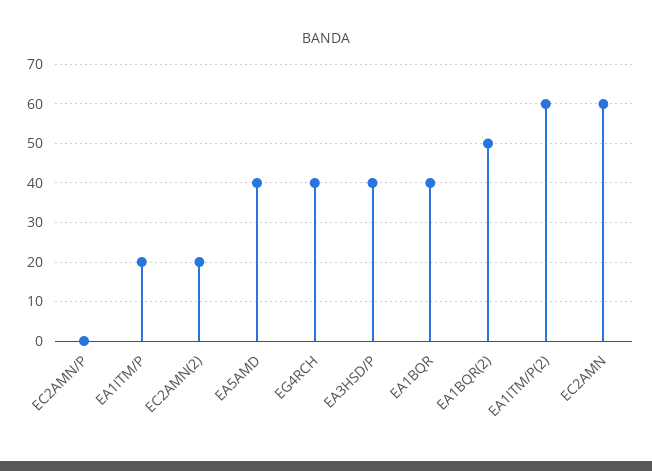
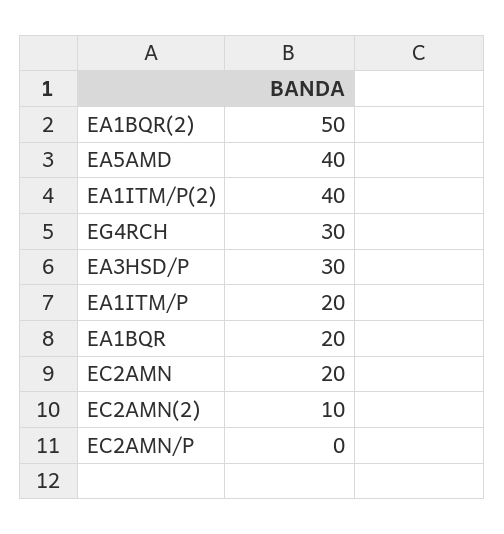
  {
    "EC2AMN/P": 0,
    "EA1ITM/P": 20,
-   "EC2AMN(2)": 20,
+   "EC2AMN(2)": 10,
    "EA5AMD": 40,
-   "EG4RCH": 40,
+   "EG4RCH": 30,
-   "EA3HSD/P": 40,
+   "EA3HSD/P": 30,
-   "EA1BQR": 40,
+   "EA1BQR": 20,
    "EA1BQR(2)": 50,
-   "EA1ITM/P(2)": 60,
+   "EA1ITM/P(2)": 40,
-   "EC2AMN": 60
+   "EC2AMN": 20
  }

